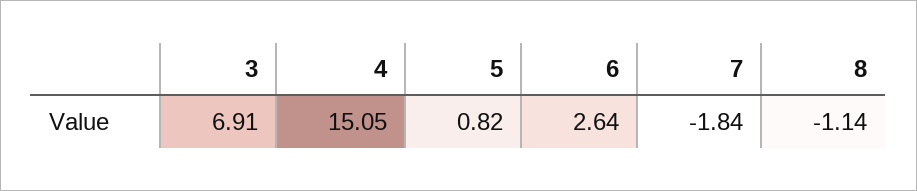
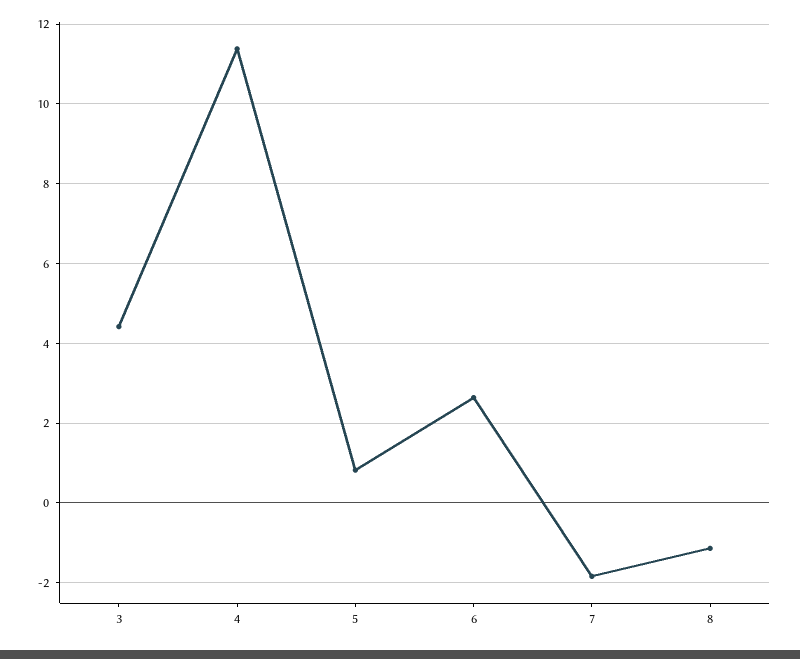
  {
-   "3": 6.91,
+   "3": 4.4,
-   "4": 15.05,
+   "4": 11.4,
    "5": 0.82,
    "6": 2.64,
    "7": -1.84,
    "8": -1.14
  }

